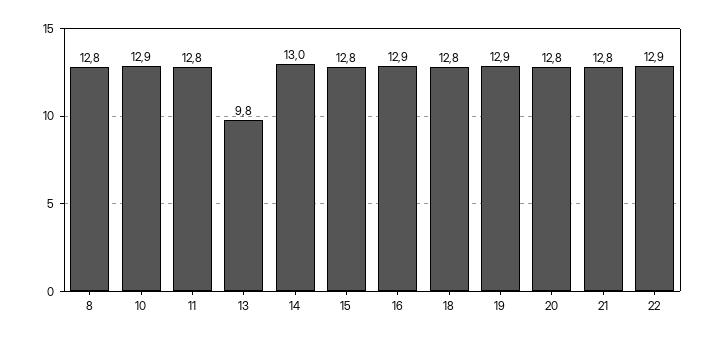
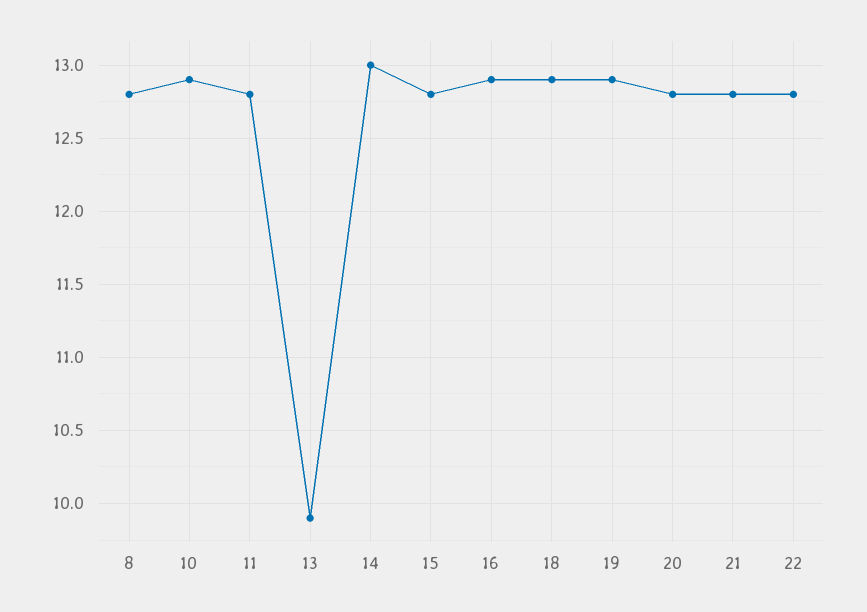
  {
    "8": 12.8,
    "10": 12.9,
    "11": 12.8,
-   "13": 9.8,
+   "13": 9.9,
    "14": 13,
    "15": 12.8,
    "16": 12.9,
-   "18": 12.8,
+   "18": 12.9,
    "19": 12.9,
    "20": 12.8,
    "21": 12.8,
-   "22": 12.9
+   "22": 12.8
  }

